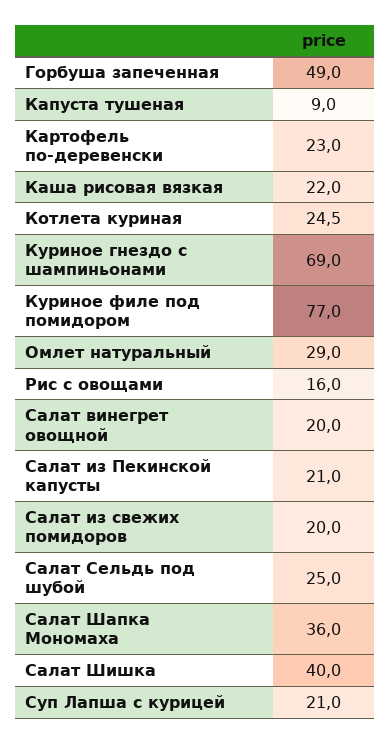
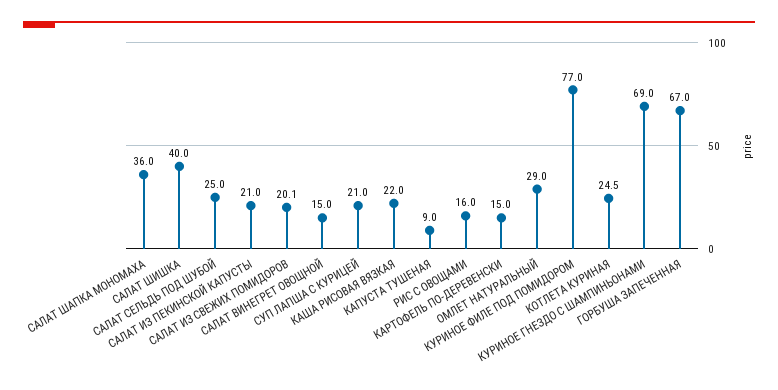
  {
-   "Горбуша запеченная": 49,
+   "Горбуша запеченная": 67,
    "Капуста тушеная": 9,
-   "Картофель по-деревенски": 23,
+   "Картофель по-деревенски": 15,
    "Каша рисовая вязкая": 22,
    "Котлета куриная": 24.5,
    "Куриное гнездо с шампиньонами": 69,
    "Куриное филе под помидором": 77,
    "Омлет натуральный": 29,
    "Рис с овощами": 16,
-   "Салат винегрет овощной": 20,
+   "Салат винегрет овощной": 15,
    "Салат из Пекинской капусты": 21,
-   "Салат из свежих помидоров": 20,
+   "Салат из свежих помидоров": 20.1,
    "Салат Сельдь под шубой": 25,
    "Салат Шапка Мономаха": 36,
    "Салат Шишка": 40,
    "Суп Лапша с курицей": 21
  }

